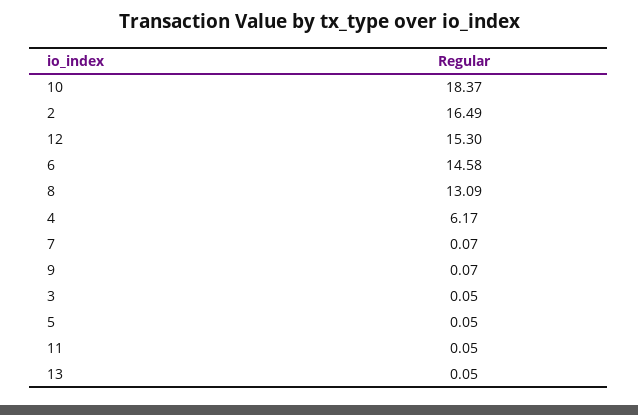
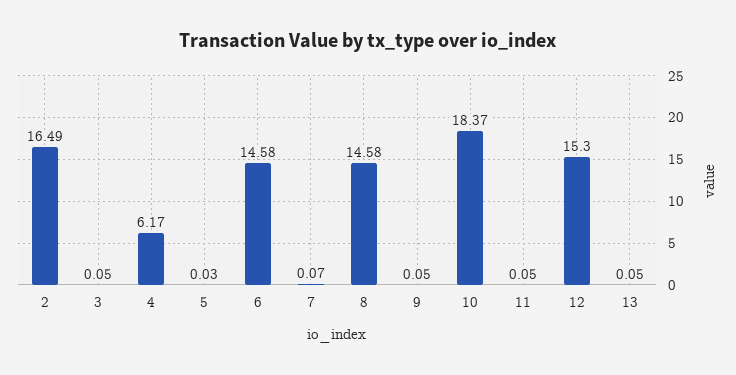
  {
    "10": 18.37,
    "2": 16.49,
    "12": 15.3,
    "6": 14.58,
-   "8": 13.09,
+   "8": 14.58,
    "4": 6.17,
    "7": 0.07,
-   "9": 0.07,
+   "9": 0.05,
    "3": 0.05,
-   "5": 0.05,
+   "5": 0.03,
    "11": 0.05,
    "13": 0.05
  }

